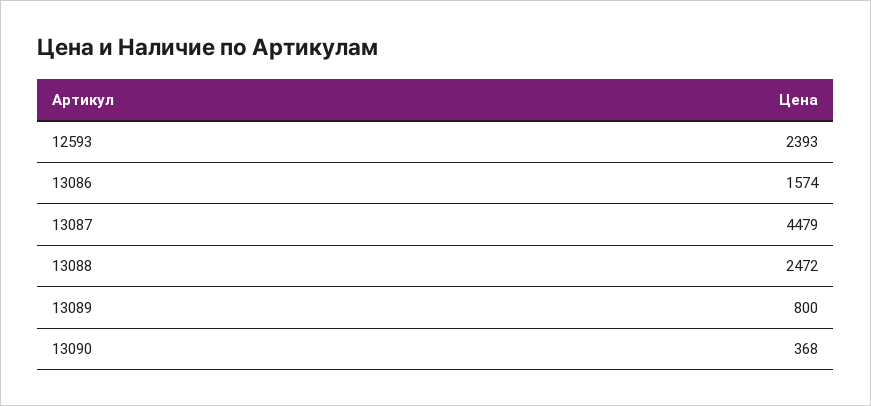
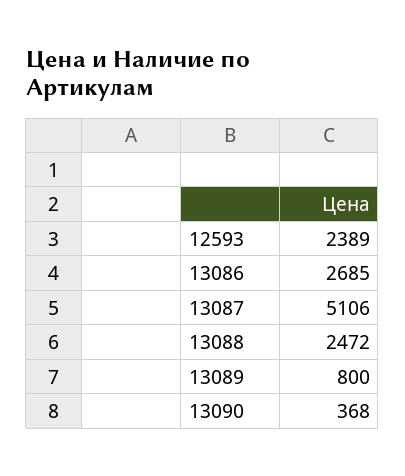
  {
-   "12593": 2393,
+   "12593": 2389,
-   "13086": 1574,
+   "13086": 2685,
-   "13087": 4479,
+   "13087": 5106,
    "13088": 2472,
    "13089": 800,
    "13090": 368
  }

